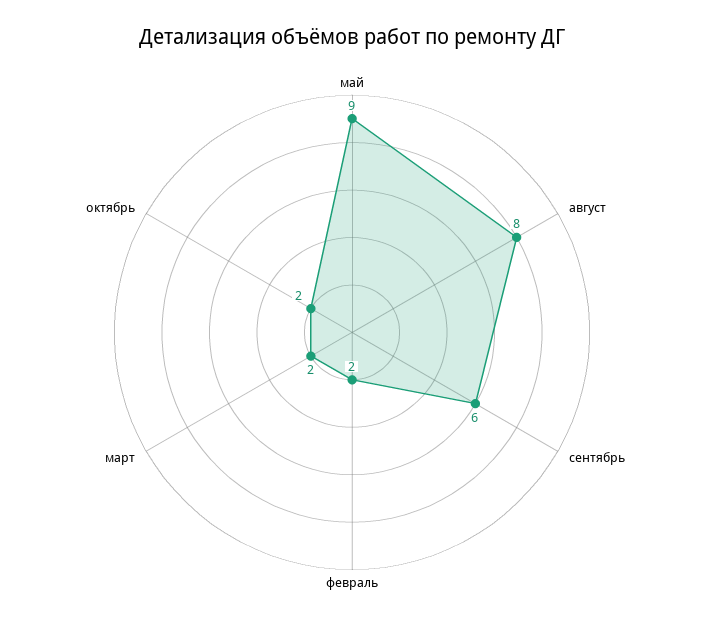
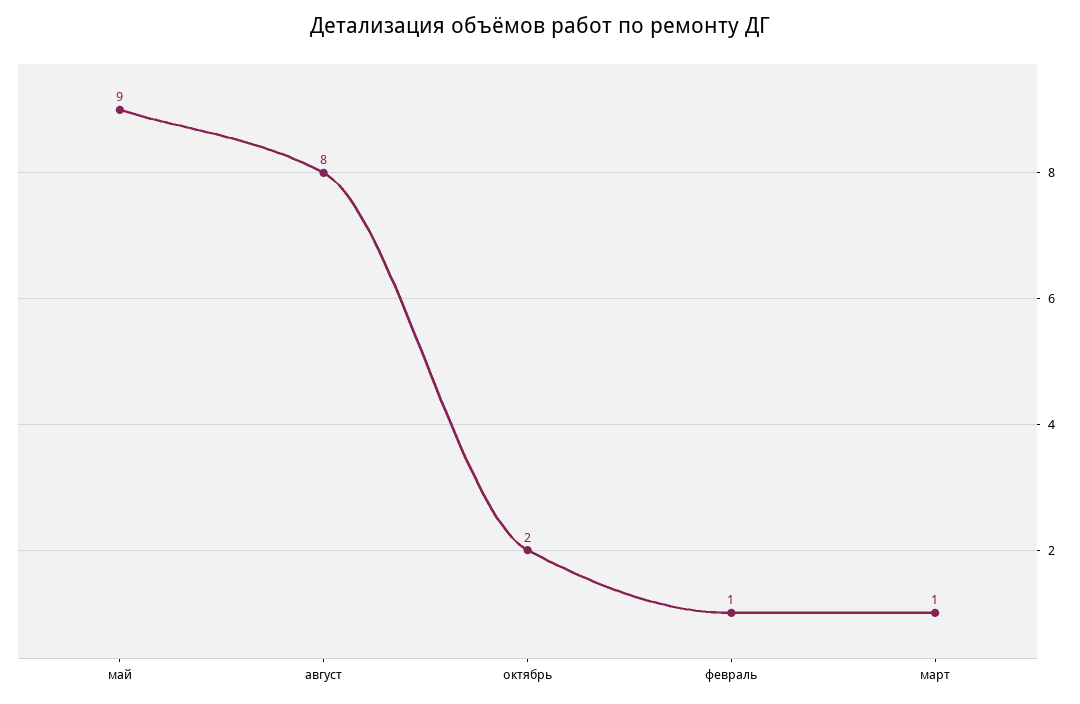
  {
    "май": 9,
    "август": 8,
-   "сентябрь": 6,
-   "февраль": 2,
+   "февраль": 1,
-   "март": 2,
+   "март": 1,
    "октябрь": 2
  }

